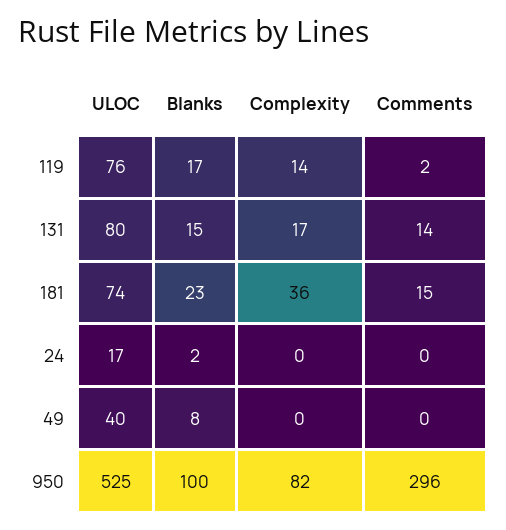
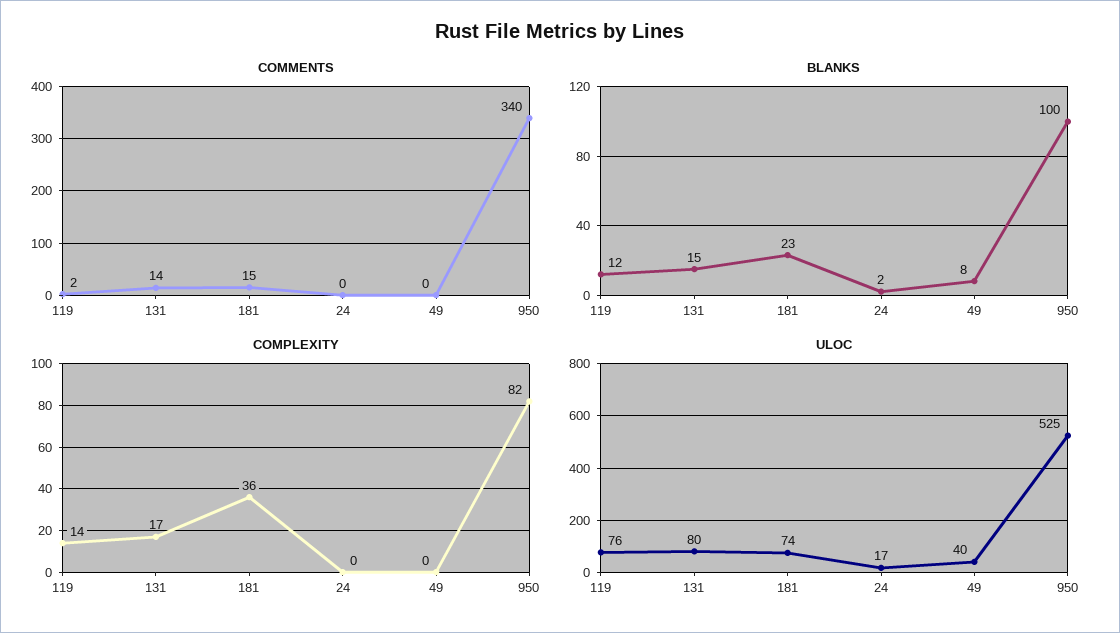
  {
    "ULOC": {
      "119": 76,
      "131": 80,
      "181": 74,
      "24": 17,
      "49": 40,
      "950": 525
    },
    "Blanks": {
-     "119": 17,
+     "119": 12,
      "131": 15,
      "181": 23,
      "24": 2,
      "49": 8,
      "950": 100
    },
    "Complexity": {
      "119": 14,
      "131": 17,
      "181": 36,
      "24": 0,
      "49": 0,
      "950": 82
    },
    "Comments": {
      "119": 2,
      "131": 14,
      "181": 15,
      "24": 0,
      "49": 0,
-     "950": 296
+     "950": 340
    }
  }

